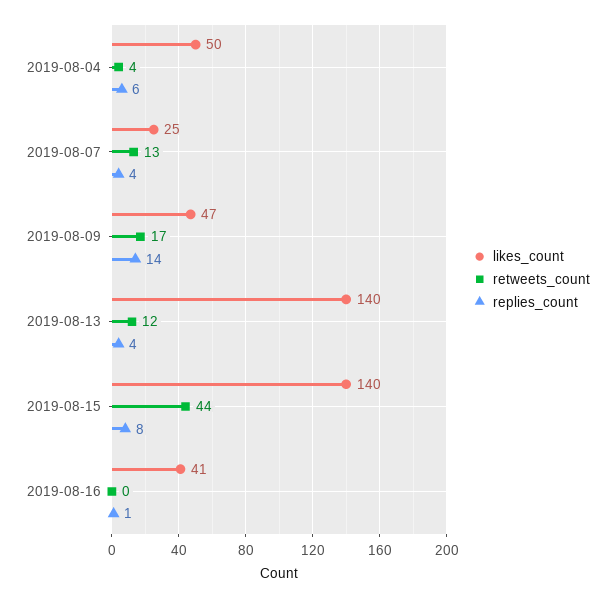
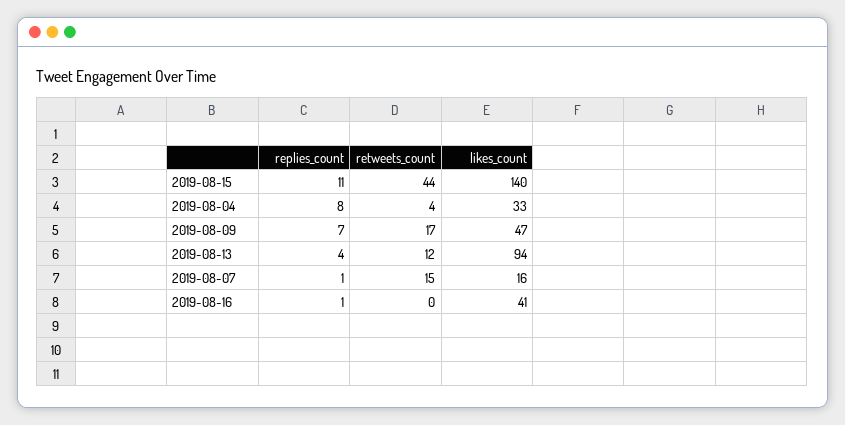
  {
    "likes_count": {
-     "2019-08-04": 50,
+     "2019-08-04": 33,
-     "2019-08-07": 25,
+     "2019-08-07": 16,
      "2019-08-09": 47,
-     "2019-08-13": 140,
+     "2019-08-13": 94,
      "2019-08-15": 140,
      "2019-08-16": 41
    },
    "retweets_count": {
      "2019-08-04": 4,
-     "2019-08-07": 13,
+     "2019-08-07": 15,
      "2019-08-09": 17,
      "2019-08-13": 12,
      "2019-08-15": 44,
      "2019-08-16": 0
    },
    "replies_count": {
-     "2019-08-04": 6,
+     "2019-08-04": 8,
-     "2019-08-07": 4,
+     "2019-08-07": 1,
-     "2019-08-09": 14,
+     "2019-08-09": 7,
      "2019-08-13": 4,
-     "2019-08-15": 8,
+     "2019-08-15": 11,
      "2019-08-16": 1
    }
  }

